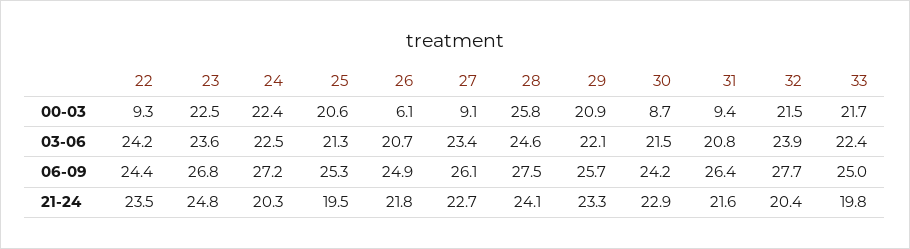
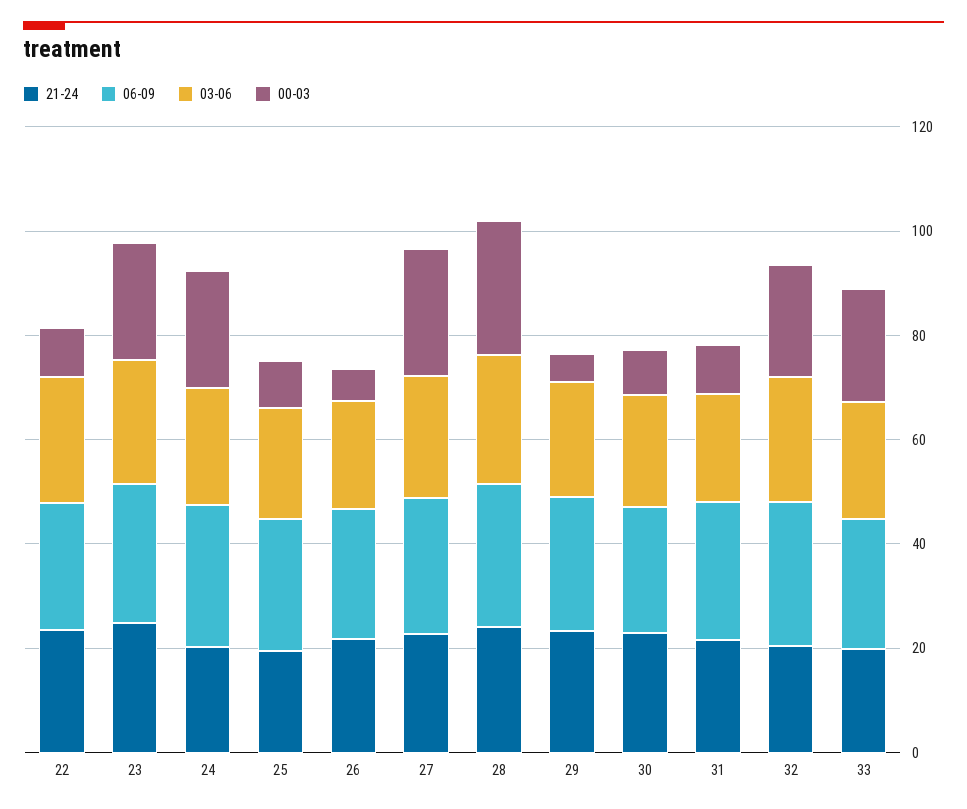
  {
    "00-03": {
      "22": 9.3,
      "23": 22.5,
      "24": 22.4,
-     "25": 20.6,
+     "25": 10,
      "26": 6.1,
-     "27": 9.1,
+     "27": 25,
      "28": 25.8,
-     "29": 20.9,
+     "29": 5,
      "30": 8.7,
      "31": 9.4,
      "32": 21.5,
      "33": 21.7
    },
    "03-06": {
      "22": 24.2,
      "23": 23.6,
      "24": 22.5,
      "25": 21.3,
      "26": 20.7,
      "27": 23.4,
      "28": 24.6,
      "29": 22.1,
      "30": 21.5,
      "31": 20.8,
      "32": 23.9,
      "33": 22.4
    },
    "06-09": {
      "22": 24.4,
      "23": 26.8,
      "24": 27.2,
      "25": 25.3,
      "26": 24.9,
      "27": 26.1,
      "28": 27.5,
      "29": 25.7,
      "30": 24.2,
      "31": 26.4,
      "32": 27.7,
      "33": 25
    },
    "21-24": {
      "22": 23.5,
      "23": 24.8,
      "24": 20.3,
      "25": 19.5,
      "26": 21.8,
      "27": 22.7,
      "28": 24.1,
      "29": 23.3,
      "30": 22.9,
      "31": 21.6,
      "32": 20.4,
      "33": 19.8
    }
  }

